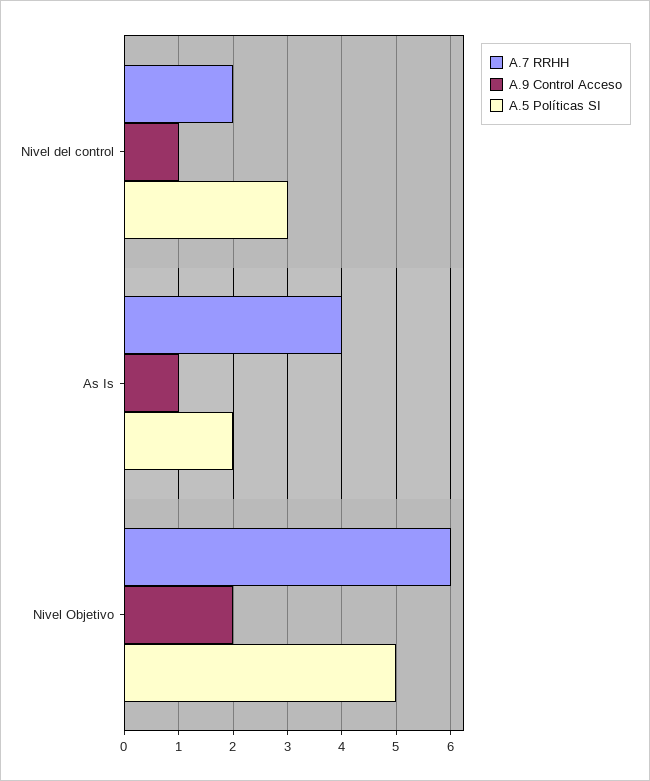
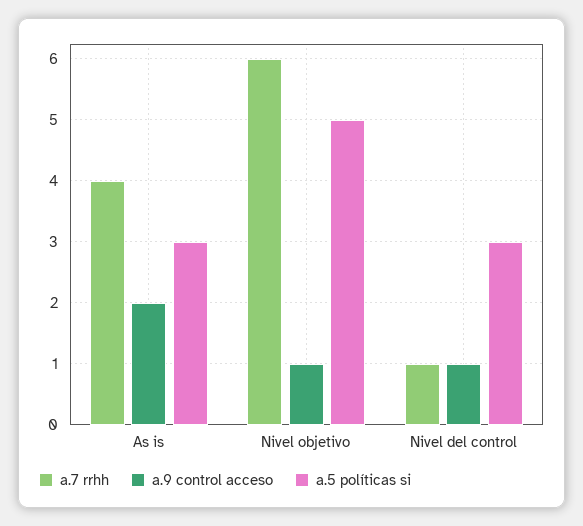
  {
    "A.7 RRHH": {
-     "Nivel del control": 2,
+     "Nivel del control": 1,
      "As Is": 4,
      "Nivel Objetivo": 6
    },
    "A.9 Control Acceso": {
      "Nivel del control": 1,
-     "As Is": 1,
+     "As Is": 2,
-     "Nivel Objetivo": 2
+     "Nivel Objetivo": 1
    },
    "A.5 Políticas SI": {
      "Nivel del control": 3,
-     "As Is": 2,
+     "As Is": 3,
      "Nivel Objetivo": 5
    }
  }

